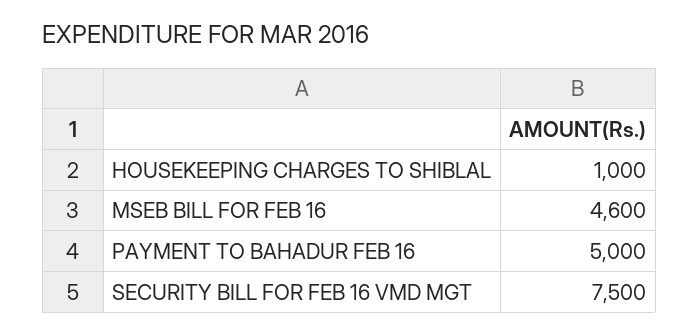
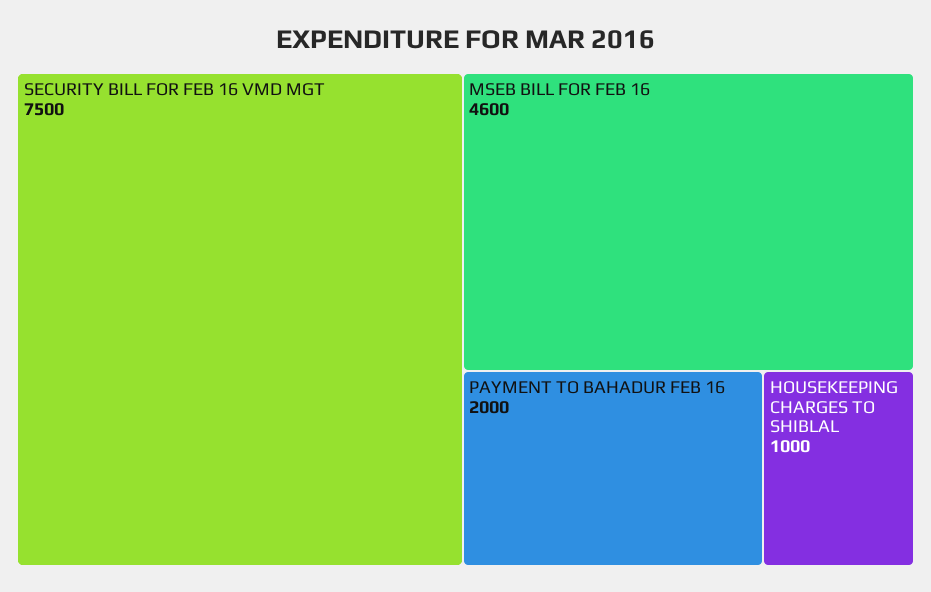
  {
    "HOUSEKEEPING CHARGES TO SHIBLAL": 1000,
    "MSEB BILL FOR FEB 16": 4600,
-   "PAYMENT TO BAHADUR FEB 16": 5000,
+   "PAYMENT TO BAHADUR FEB 16": 2000,
    "SECURITY BILL FOR FEB 16 VMD MGT": 7500
  }

